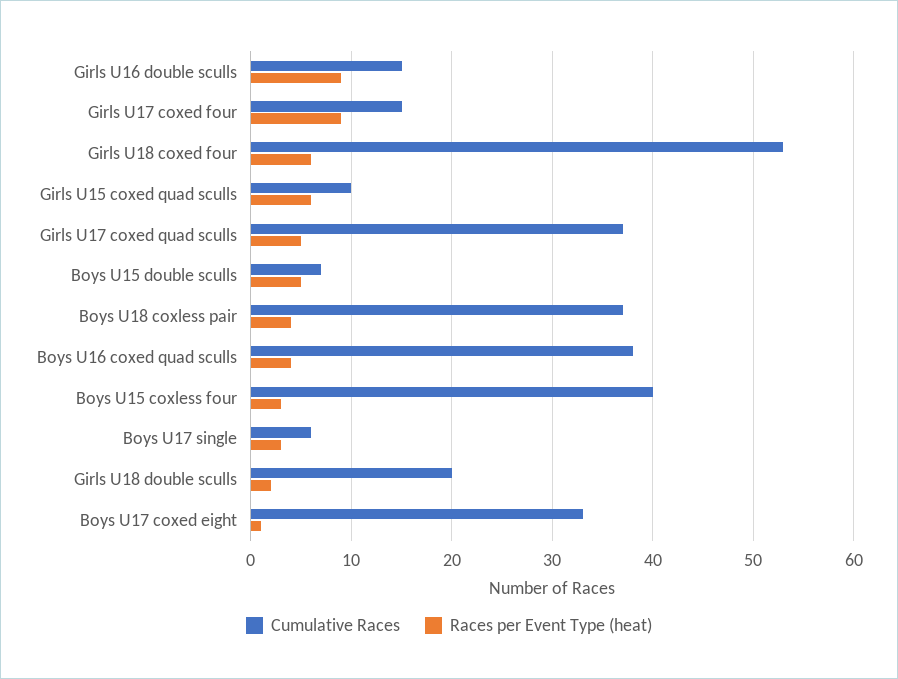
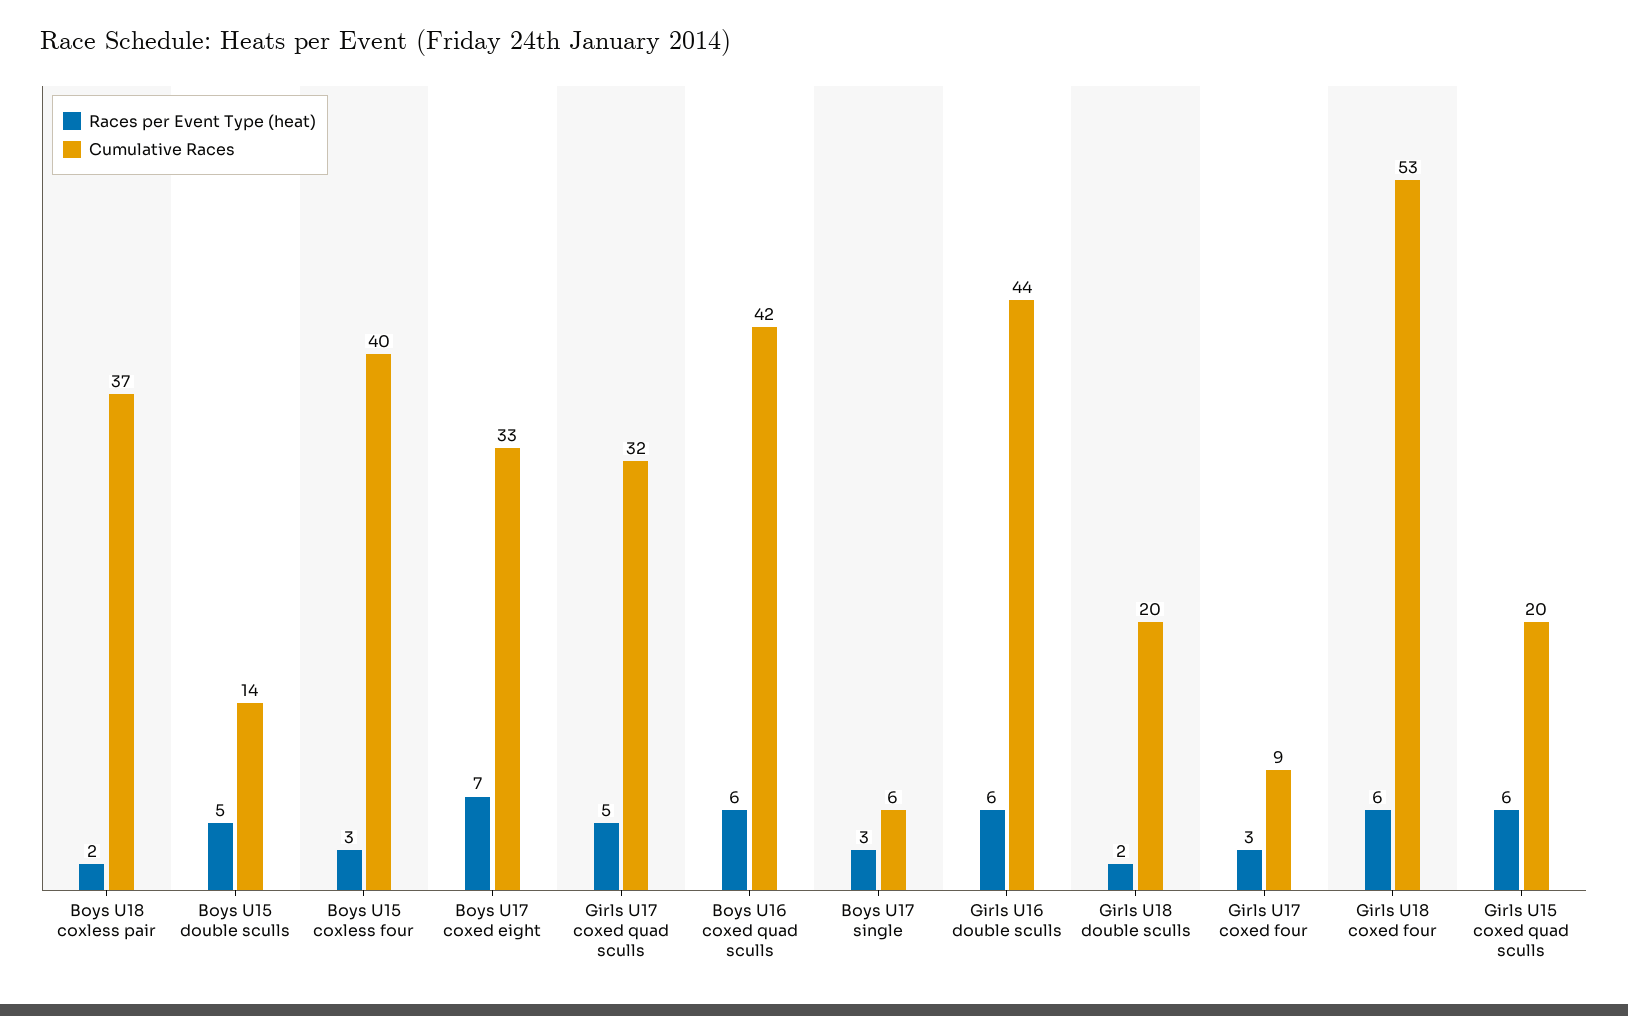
  {
    "Cumulative Races": {
-     "Girls U16 double sculls": 15,
+     "Girls U16 double sculls": 44,
-     "Girls U17 coxed four": 15,
+     "Girls U17 coxed four": 9,
      "Girls U18 coxed four": 53,
-     "Girls U15 coxed quad sculls": 10,
+     "Girls U15 coxed quad sculls": 20,
-     "Girls U17 coxed quad sculls": 37,
+     "Girls U17 coxed quad sculls": 32,
-     "Boys U15 double sculls": 7,
+     "Boys U15 double sculls": 14,
      "Boys U18 coxless pair": 37,
-     "Boys U16 coxed quad sculls": 38,
+     "Boys U16 coxed quad sculls": 42,
      "Boys U15 coxless four": 40,
      "Boys U17 single": 6,
      "Girls U18 double sculls": 20,
      "Boys U17 coxed eight": 33
    },
    "Races per Event Type (heat)": {
-     "Girls U16 double sculls": 9,
+     "Girls U16 double sculls": 6,
-     "Girls U17 coxed four": 9,
+     "Girls U17 coxed four": 3,
      "Girls U18 coxed four": 6,
      "Girls U15 coxed quad sculls": 6,
      "Girls U17 coxed quad sculls": 5,
      "Boys U15 double sculls": 5,
-     "Boys U18 coxless pair": 4,
+     "Boys U18 coxless pair": 2,
-     "Boys U16 coxed quad sculls": 4,
+     "Boys U16 coxed quad sculls": 6,
      "Boys U15 coxless four": 3,
      "Boys U17 single": 3,
      "Girls U18 double sculls": 2,
-     "Boys U17 coxed eight": 1
+     "Boys U17 coxed eight": 7
    }
  }

